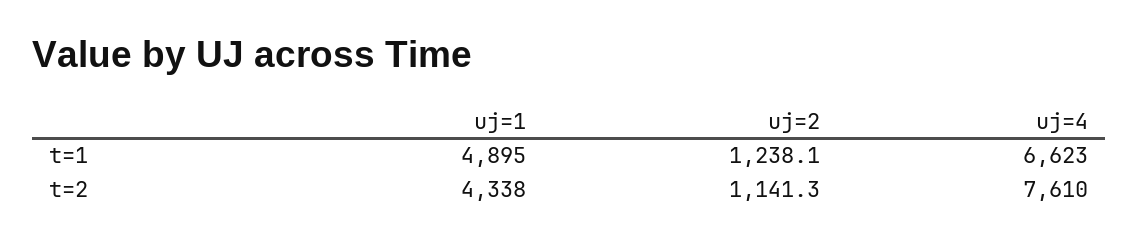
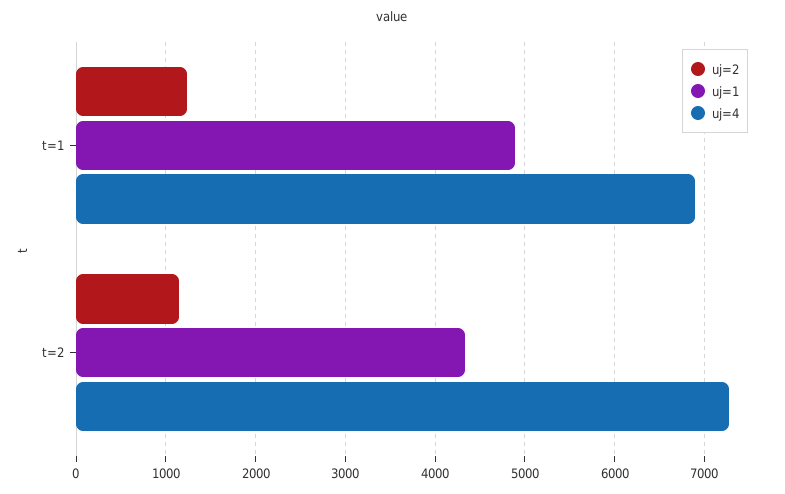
  {
    "uj=1": {
      "t=1": 4895,
      "t=2": 4338
    },
    "uj=2": {
      "t=1": 1238.1,
      "t=2": 1141.3
    },
    "uj=4": {
-     "t=1": 6623,
+     "t=1": 6900,
-     "t=2": 7610
+     "t=2": 7300
    }
  }

